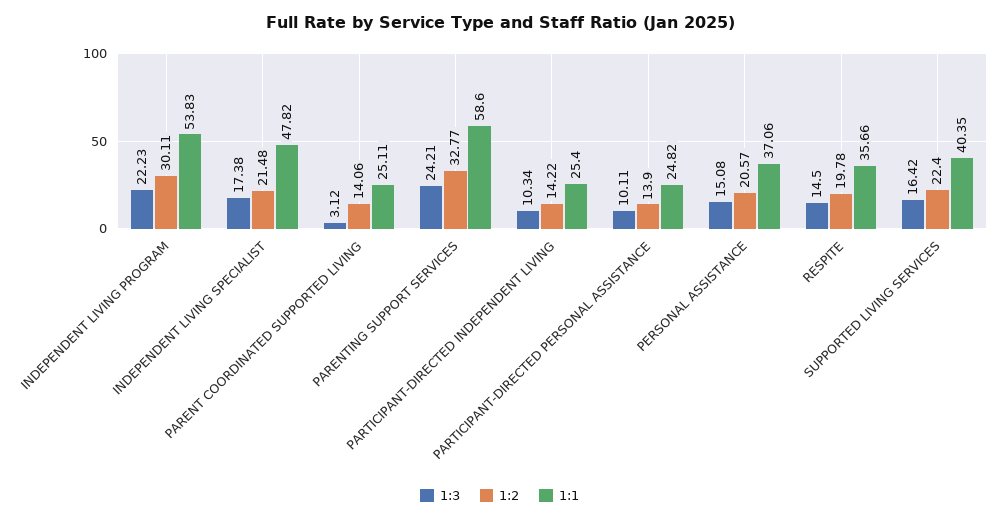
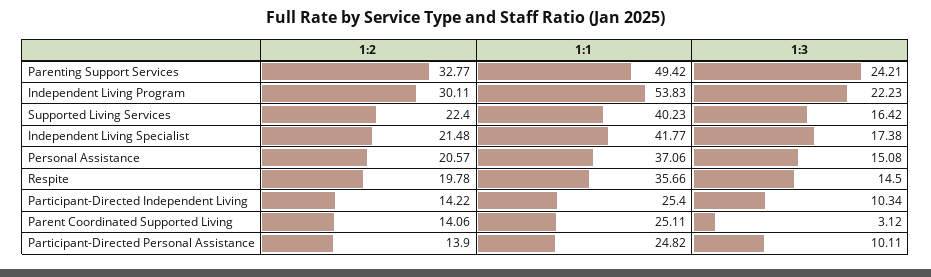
  {
    "1:3": {
      "INDEPENDENT LIVING PROGRAM": 22.23,
      "INDEPENDENT LIVING SPECIALIST": 17.38,
      "PARENT COORDINATED SUPPORTED LIVING": 3.12,
      "PARENTING SUPPORT SERVICES": 24.21,
      "PARTICIPANT-DIRECTED INDEPENDENT LIVING": 10.34,
      "PARTICIPANT-DIRECTED PERSONAL ASSISTANCE": 10.11,
      "PERSONAL ASSISTANCE": 15.08,
      "RESPITE": 14.5,
      "SUPPORTED LIVING SERVICES": 16.42
    },
    "1:2": {
      "INDEPENDENT LIVING PROGRAM": 30.11,
      "INDEPENDENT LIVING SPECIALIST": 21.48,
      "PARENT COORDINATED SUPPORTED LIVING": 14.06,
      "PARENTING SUPPORT SERVICES": 32.77,
      "PARTICIPANT-DIRECTED INDEPENDENT LIVING": 14.22,
      "PARTICIPANT-DIRECTED PERSONAL ASSISTANCE": 13.9,
      "PERSONAL ASSISTANCE": 20.57,
      "RESPITE": 19.78,
      "SUPPORTED LIVING SERVICES": 22.4
    },
    "1:1": {
      "INDEPENDENT LIVING PROGRAM": 53.83,
-     "INDEPENDENT LIVING SPECIALIST": 47.82,
+     "INDEPENDENT LIVING SPECIALIST": 41.77,
      "PARENT COORDINATED SUPPORTED LIVING": 25.11,
-     "PARENTING SUPPORT SERVICES": 58.6,
+     "PARENTING SUPPORT SERVICES": 49.42,
      "PARTICIPANT-DIRECTED INDEPENDENT LIVING": 25.4,
      "PARTICIPANT-DIRECTED PERSONAL ASSISTANCE": 24.82,
      "PERSONAL ASSISTANCE": 37.06,
      "RESPITE": 35.66,
-     "SUPPORTED LIVING SERVICES": 40.35
+     "SUPPORTED LIVING SERVICES": 40.23
    }
  }

